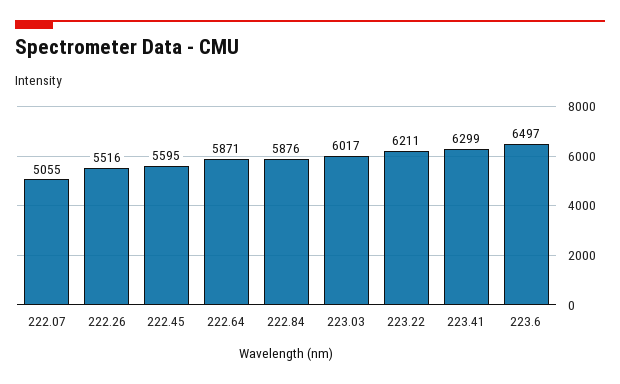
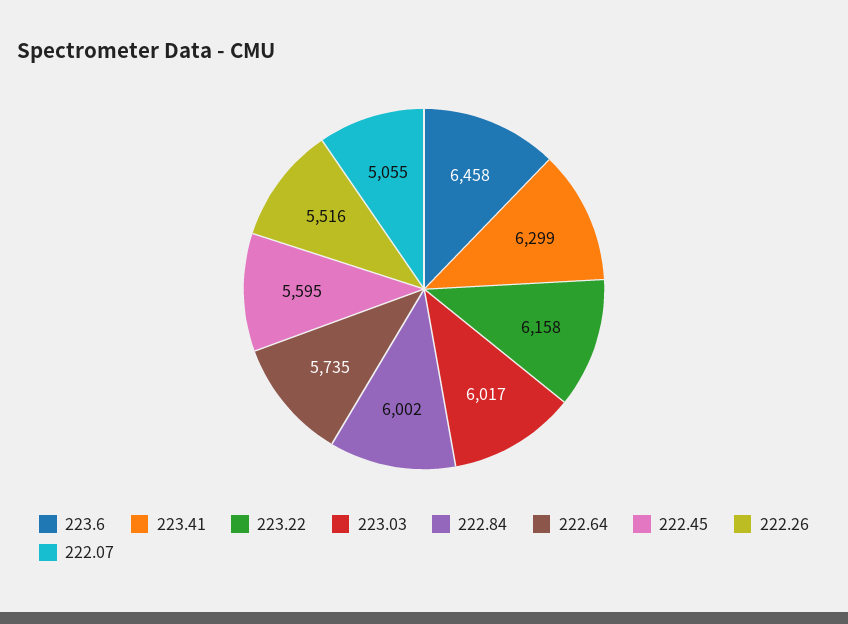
  {
    "222.07": 5055,
    "222.26": 5516,
    "222.45": 5595,
-   "222.64": 5871,
+   "222.64": 5735,
-   "222.84": 5876,
+   "222.84": 6002,
    "223.03": 6017,
-   "223.22": 6211,
+   "223.22": 6158,
    "223.41": 6299,
-   "223.6": 6497
+   "223.6": 6458
  }

